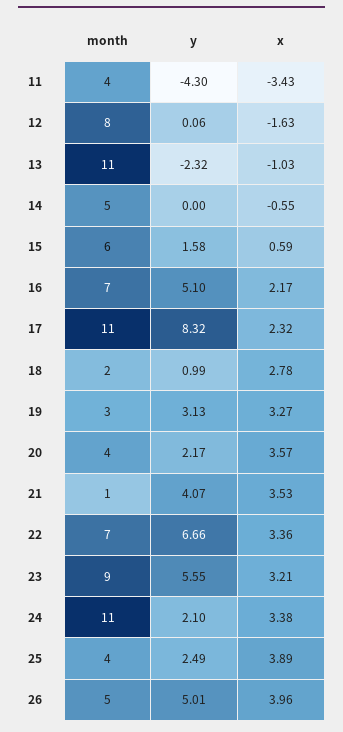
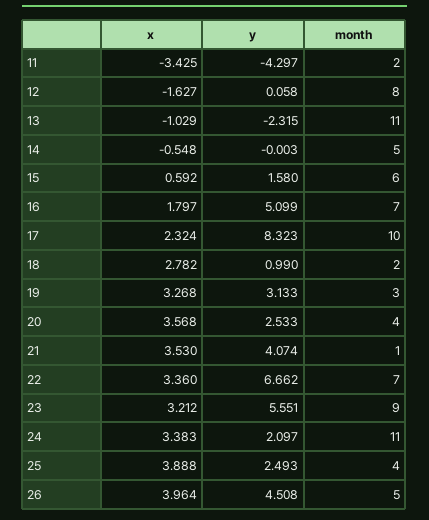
  {
    "month": {
-     "11": 4,
+     "11": 2,
      "12": 8,
      "13": 11,
      "14": 5,
      "15": 6,
      "16": 7,
-     "17": 11,
+     "17": 10,
      "18": 2,
      "19": 3,
      "20": 4,
      "21": 1,
      "22": 7,
      "23": 9,
      "24": 11,
      "25": 4,
      "26": 5
    },
    "y": {
      "11": -4.297,
      "12": 0.058,
      "13": -2.315,
      "14": -0.003,
      "15": 1.58,
      "16": 5.099,
      "17": 8.323,
      "18": 0.99,
      "19": 3.133,
-     "20": 2.17,
+     "20": 2.533,
      "21": 4.074,
      "22": 6.662,
      "23": 5.551,
      "24": 2.097,
      "25": 2.493,
-     "26": 5.01
+     "26": 4.508
    },
    "x": {
      "11": -3.425,
      "12": -1.627,
      "13": -1.029,
      "14": -0.548,
      "15": 0.592,
-     "16": 2.17,
+     "16": 1.797,
      "17": 2.324,
      "18": 2.782,
      "19": 3.268,
      "20": 3.568,
      "21": 3.53,
      "22": 3.36,
      "23": 3.212,
      "24": 3.383,
      "25": 3.888,
      "26": 3.964
    }
  }

